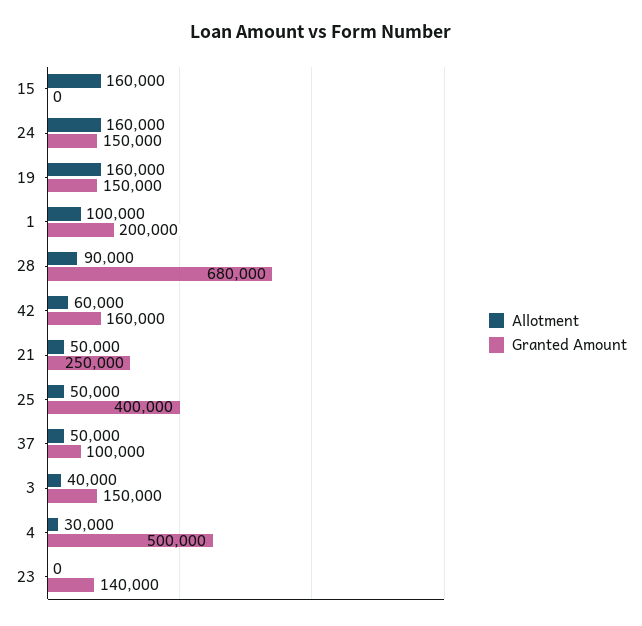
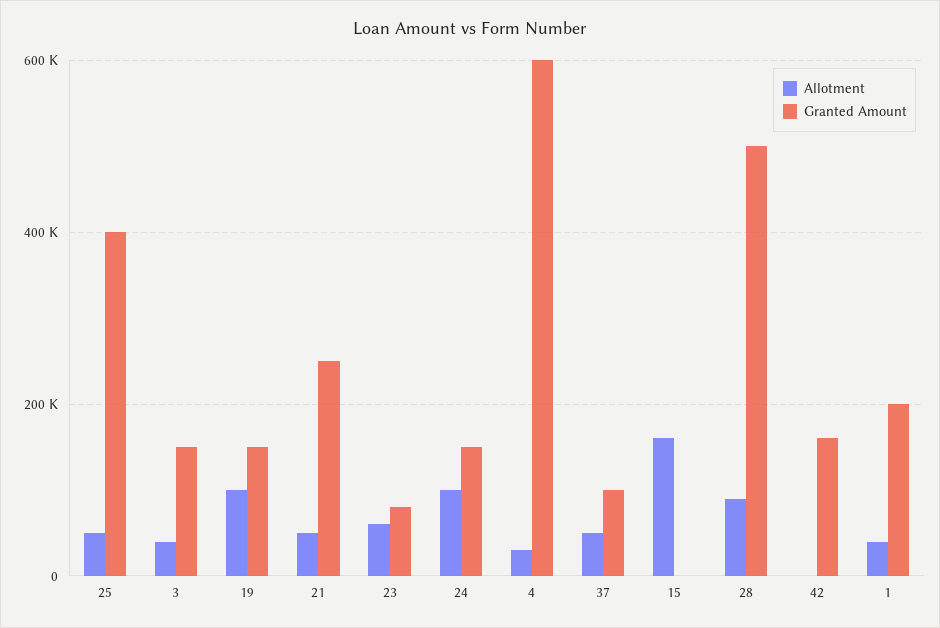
  {
    "Allotment": {
      "15": 160000,
-     "24": 160000,
+     "24": 100000,
-     "19": 160000,
+     "19": 100000,
-     "1": 100000,
+     "1": 40000,
      "28": 90000,
-     "42": 60000,
+     "42": 0,
      "21": 50000,
      "25": 50000,
      "37": 50000,
      "3": 40000,
      "4": 30000,
-     "23": 0
+     "23": 60000
    },
    "Granted Amount": {
      "15": 0,
      "24": 150000,
      "19": 150000,
      "1": 200000,
-     "28": 680000,
+     "28": 500000,
      "42": 160000,
      "21": 250000,
      "25": 400000,
      "37": 100000,
      "3": 150000,
-     "4": 500000,
+     "4": 600000,
-     "23": 140000
+     "23": 80000
    }
  }

